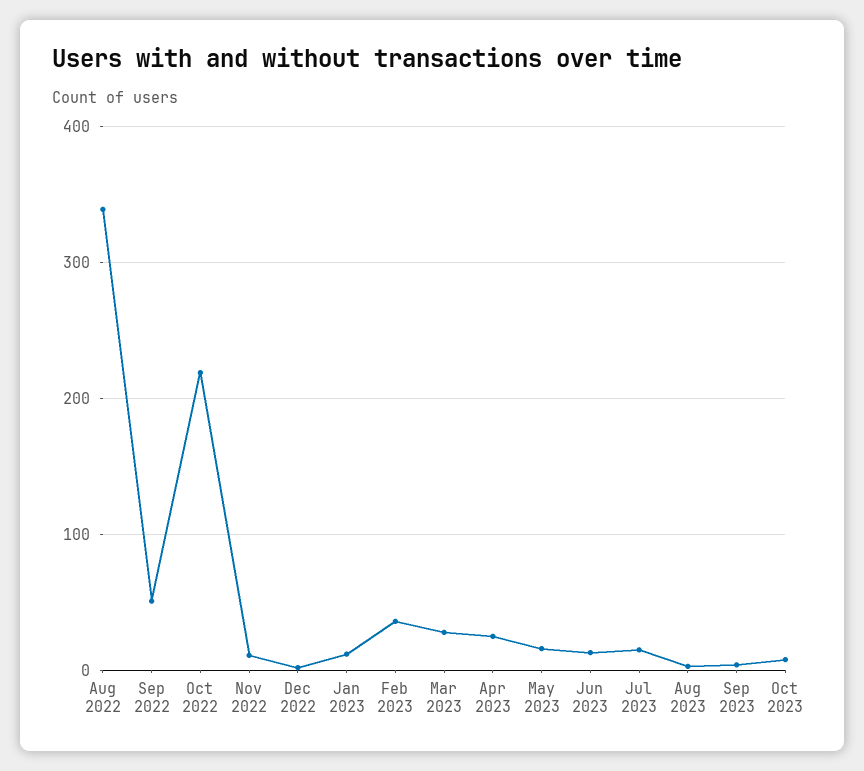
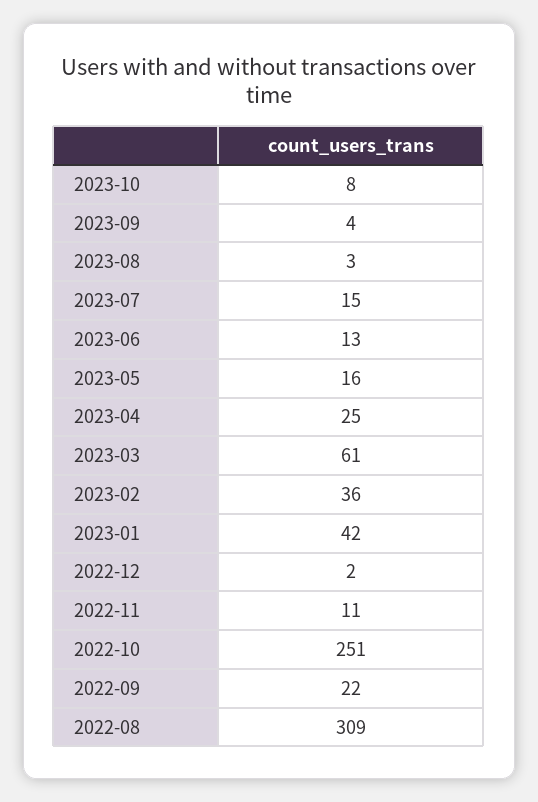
  {
-   "Aug 2022": 340,
+   "Aug 2022": 309,
-   "Sep 2022": 50,
+   "Sep 2022": 22,
-   "Oct 2022": 220,
+   "Oct 2022": 251,
    "Nov 2022": 11,
    "Dec 2022": 2,
-   "Jan 2023": 10,
+   "Jan 2023": 42,
    "Feb 2023": 36,
-   "Mar 2023": 30,
+   "Mar 2023": 61,
    "Apr 2023": 25,
    "May 2023": 16,
    "Jun 2023": 13,
    "Jul 2023": 15,
    "Aug 2023": 3,
    "Sep 2023": 4,
    "Oct 2023": 8
  }

